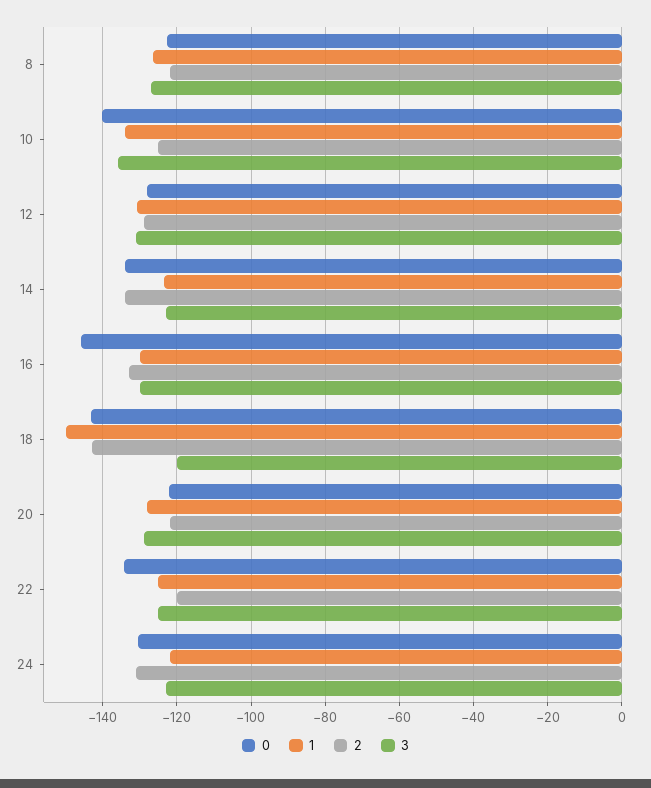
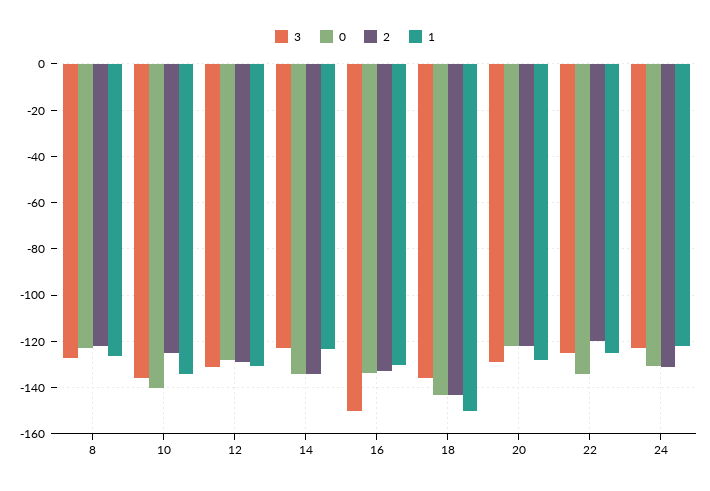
  {
    "0": {
      "8": -122,
      "10": -140,
      "12": -128,
      "14": -134,
-     "16": -146,
+     "16": -135,
      "18": -144,
      "20": -122,
      "22": -134,
      "24": -130
    },
    "1": {
      "8": -126,
      "10": -134,
      "12": -130,
      "14": -124,
      "16": -130,
      "18": -150,
      "20": -128,
      "22": -126,
      "24": -122
    },
    "2": {
      "8": -122,
      "10": -126,
      "12": -130,
      "14": -134,
      "16": -134,
      "18": -144,
      "20": -122,
      "22": -120,
      "24": -132
    },
    "3": {
      "8": -128,
      "10": -136,
      "12": -132,
      "14": -124,
-     "16": -130,
+     "16": -150,
-     "18": -120,
+     "18": -135,
      "20": -130,
      "22": -126,
      "24": -124
    }
  }

